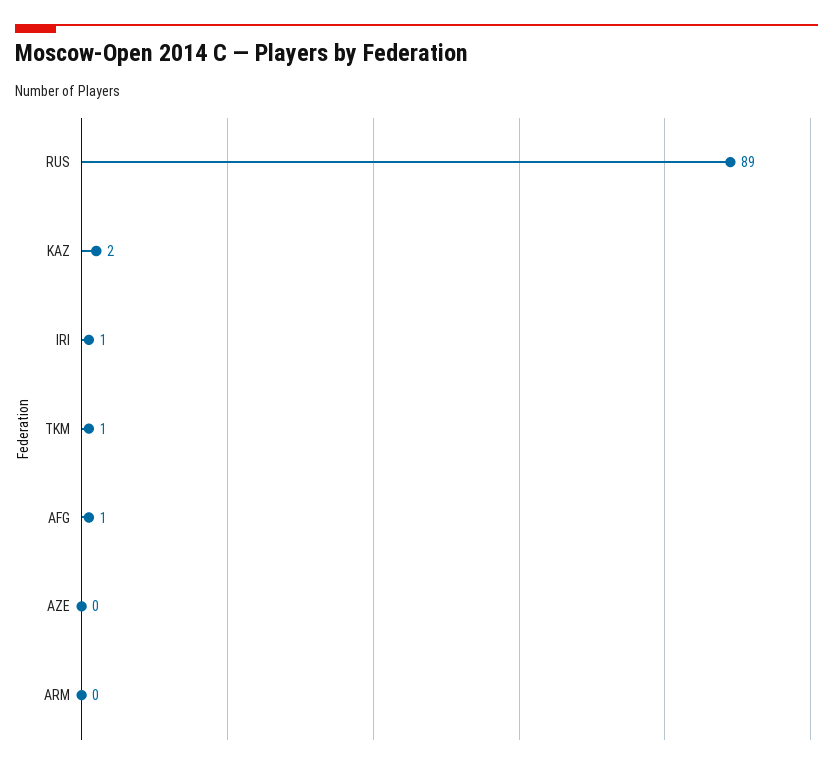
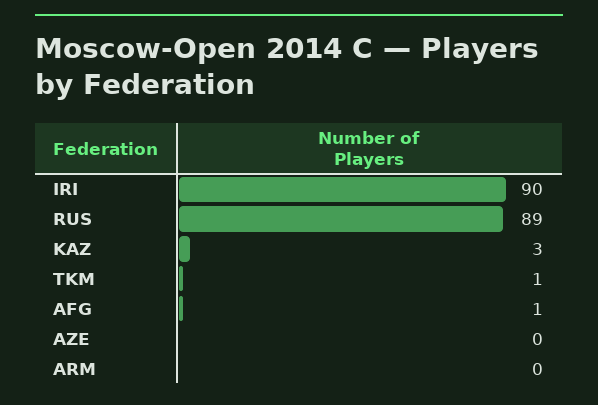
  {
    "RUS": 89,
-   "KAZ": 2,
+   "KAZ": 3,
-   "IRI": 1,
+   "IRI": 90,
    "TKM": 1,
    "AFG": 1,
    "AZE": 0,
    "ARM": 0
  }

